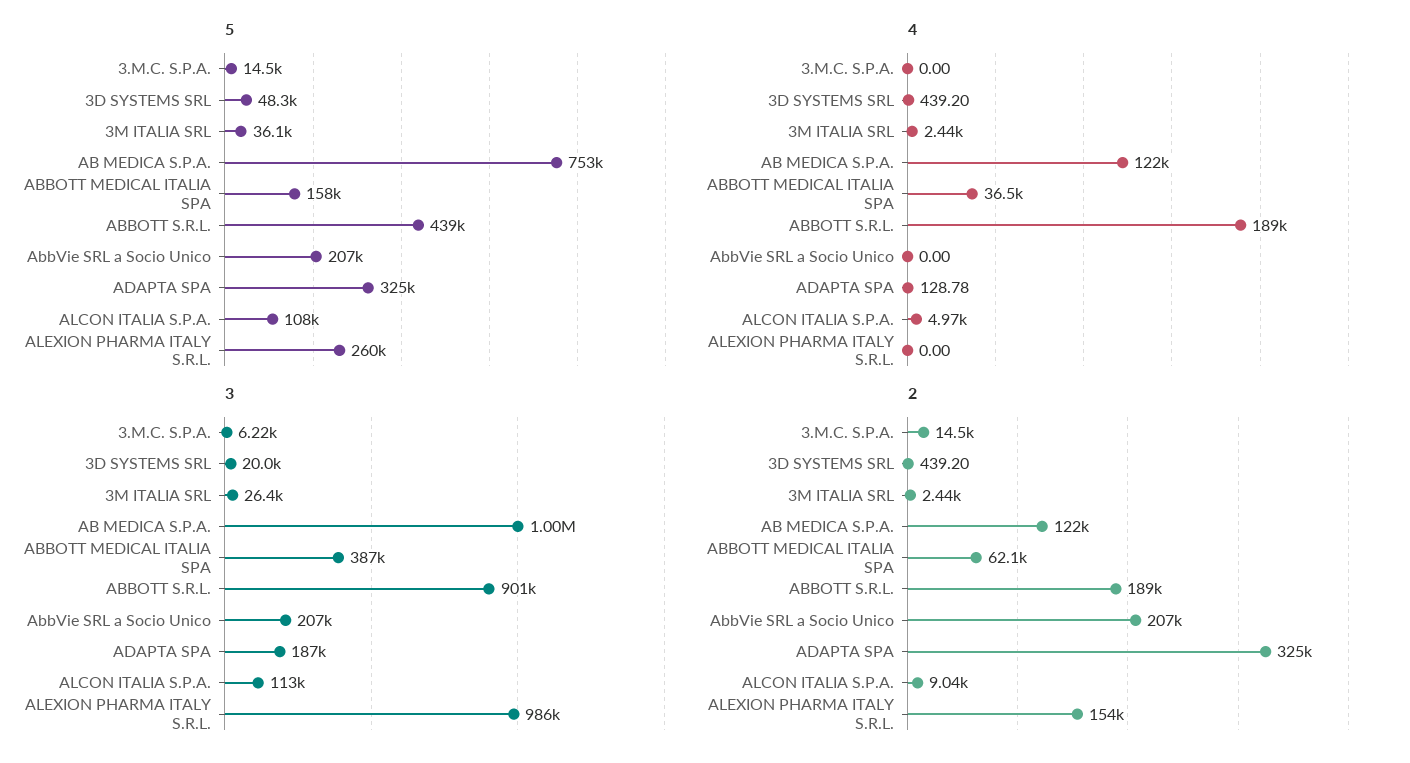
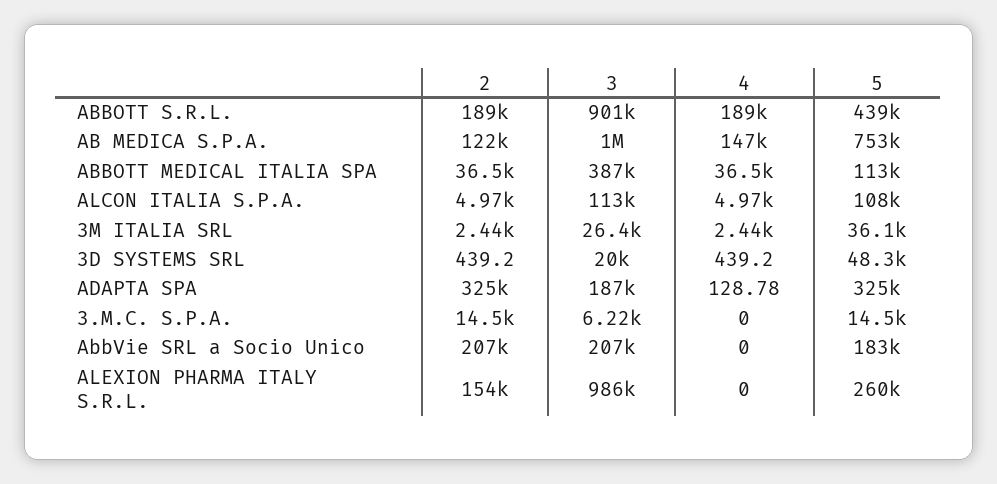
  {
    "5": {
      "3.M.C. S.P.A.": 14500,
      "3D SYSTEMS SRL": 48300,
      "3M ITALIA SRL": 36100,
      "AB MEDICA S.P.A.": 753000,
-     "ABBOTT MEDICAL ITALIA SPA": 158000,
+     "ABBOTT MEDICAL ITALIA SPA": 113000,
      "ABBOTT S.R.L.": 439000,
-     "AbbVie SRL a Socio Unico": 207000,
+     "AbbVie SRL a Socio Unico": 183000,
      "ADAPTA SPA": 325000,
      "ALCON ITALIA S.P.A.": 108000,
      "ALEXION PHARMA ITALY S.R.L.": 260000
    },
    "4": {
      "3.M.C. S.P.A.": 0,
      "3D SYSTEMS SRL": 439.2,
      "3M ITALIA SRL": 2440,
-     "AB MEDICA S.P.A.": 122000,
+     "AB MEDICA S.P.A.": 147000,
      "ABBOTT MEDICAL ITALIA SPA": 36500,
      "ABBOTT S.R.L.": 189000,
      "AbbVie SRL a Socio Unico": 0,
      "ADAPTA SPA": 128.78,
      "ALCON ITALIA S.P.A.": 4970,
      "ALEXION PHARMA ITALY S.R.L.": 0
    },
    "3": {
      "3.M.C. S.P.A.": 6220,
      "3D SYSTEMS SRL": 20000,
      "3M ITALIA SRL": 26400,
      "AB MEDICA S.P.A.": 1000000,
      "ABBOTT MEDICAL ITALIA SPA": 387000,
      "ABBOTT S.R.L.": 901000,
      "AbbVie SRL a Socio Unico": 207000,
      "ADAPTA SPA": 187000,
      "ALCON ITALIA S.P.A.": 113000,
      "ALEXION PHARMA ITALY S.R.L.": 986000
    },
    "2": {
      "3.M.C. S.P.A.": 14500,
      "3D SYSTEMS SRL": 439.2,
      "3M ITALIA SRL": 2440,
      "AB MEDICA S.P.A.": 122000,
-     "ABBOTT MEDICAL ITALIA SPA": 62100,
+     "ABBOTT MEDICAL ITALIA SPA": 36500,
      "ABBOTT S.R.L.": 189000,
      "AbbVie SRL a Socio Unico": 207000,
      "ADAPTA SPA": 325000,
-     "ALCON ITALIA S.P.A.": 9040,
+     "ALCON ITALIA S.P.A.": 4970,
      "ALEXION PHARMA ITALY S.R.L.": 154000
    }
  }

